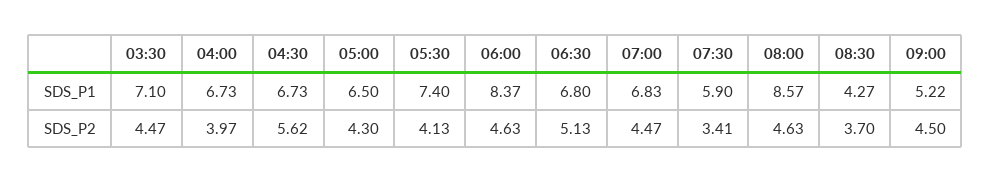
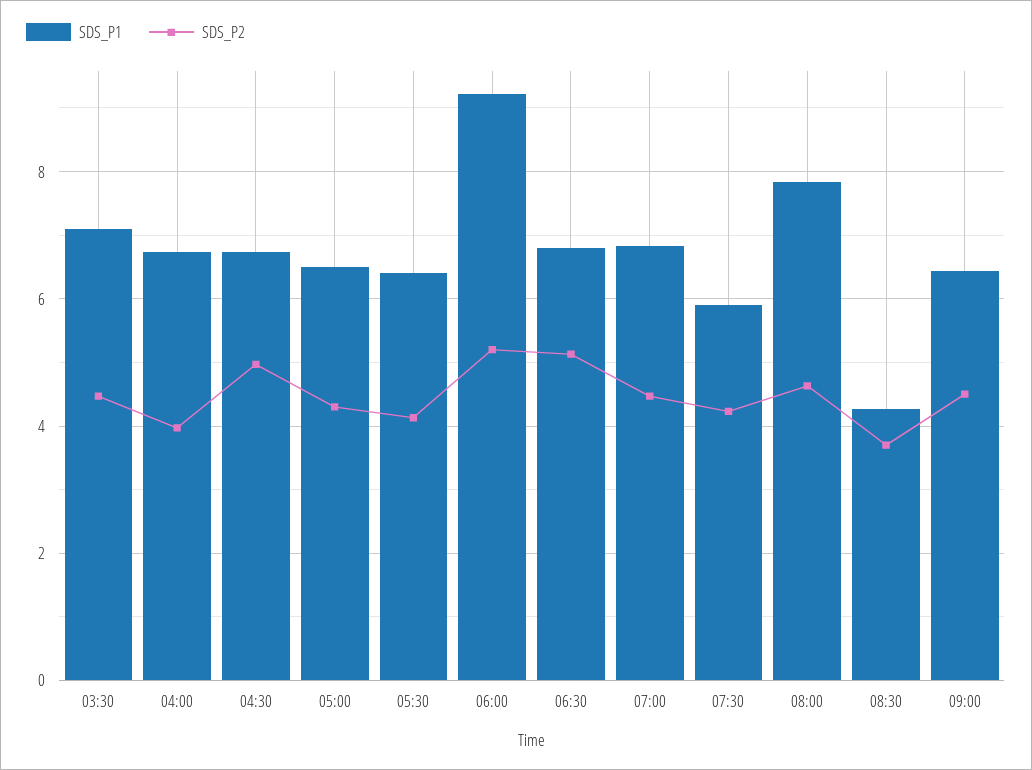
  {
    "SDS_P1": {
      "03:30": 7.1,
      "04:00": 6.73,
      "04:30": 6.73,
      "05:00": 6.5,
-     "05:30": 7.4,
+     "05:30": 6.4,
-     "06:00": 8.37,
+     "06:00": 9.2,
      "06:30": 6.8,
      "07:00": 6.83,
      "07:30": 5.9,
-     "08:00": 8.57,
+     "08:00": 7.8,
      "08:30": 4.27,
-     "09:00": 5.22
+     "09:00": 6.4
    },
    "SDS_P2": {
      "03:30": 4.47,
      "04:00": 3.97,
-     "04:30": 5.62,
+     "04:30": 5,
      "05:00": 4.3,
      "05:30": 4.13,
-     "06:00": 4.63,
+     "06:00": 5.2,
      "06:30": 5.13,
      "07:00": 4.47,
-     "07:30": 3.41,
+     "07:30": 4.2,
      "08:00": 4.63,
      "08:30": 3.7,
      "09:00": 4.5
    }
  }

